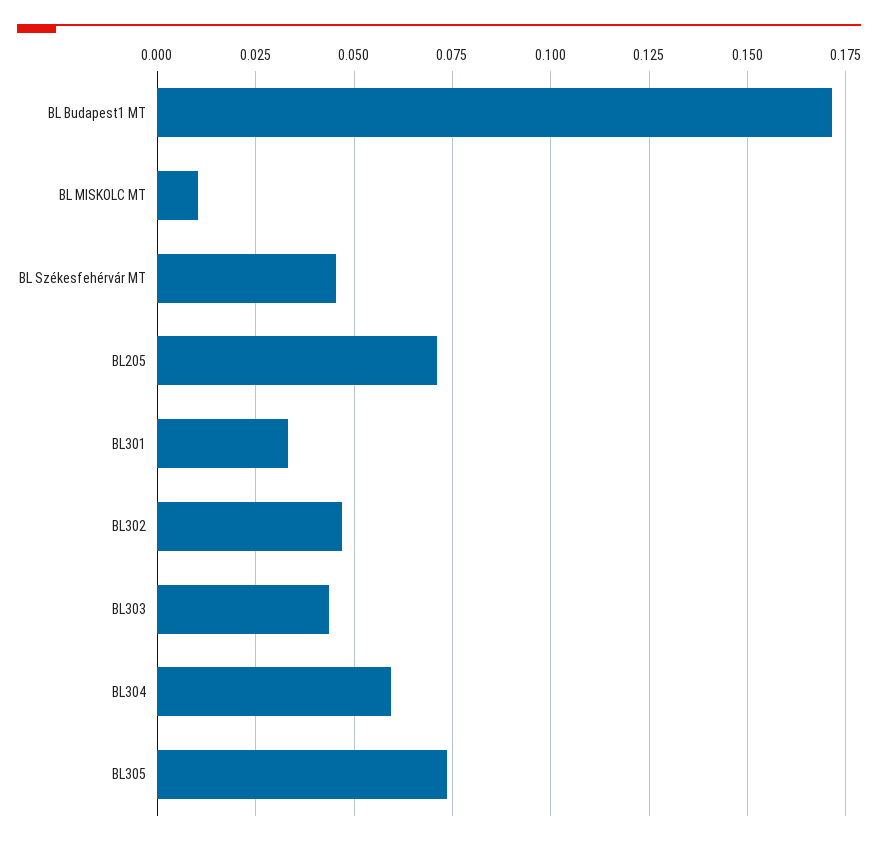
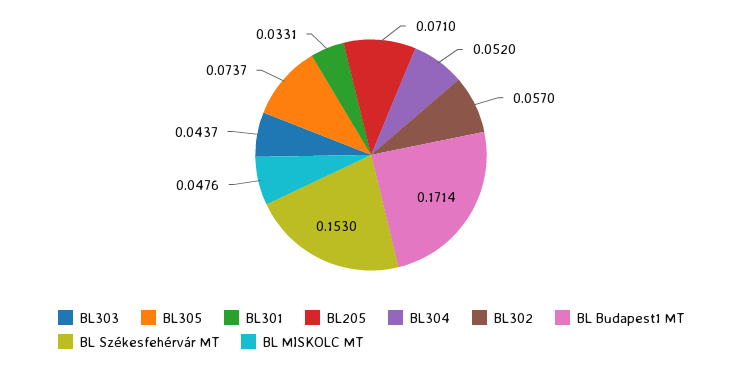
  {
    "BL Budapest1 MT": 0.1714,
-   "BL MISKOLC MT": 0.01,
+   "BL MISKOLC MT": 0.0476,
-   "BL Székesfehérvár MT": 0.045,
+   "BL Székesfehérvár MT": 0.153,
    "BL205": 0.071,
    "BL301": 0.0331,
-   "BL302": 0.0475,
+   "BL302": 0.057,
    "BL303": 0.0437,
-   "BL304": 0.06,
+   "BL304": 0.052,
    "BL305": 0.0737
  }

